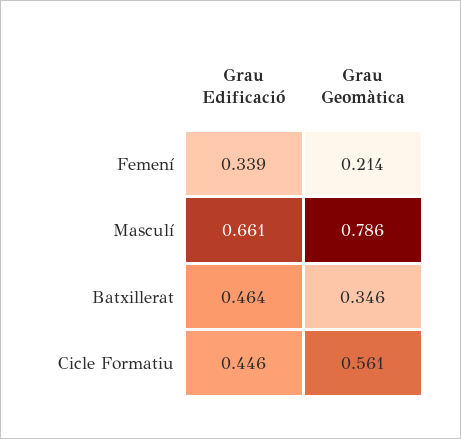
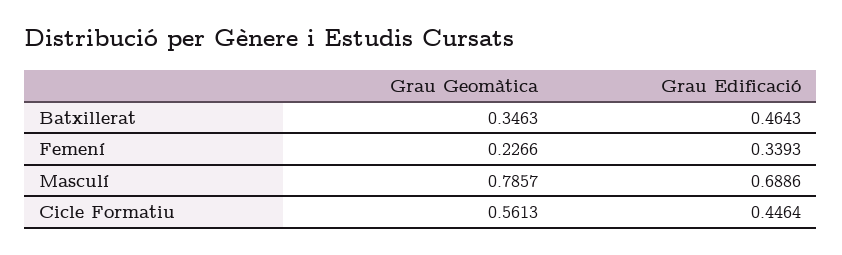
  {
    "Grau Edificació": {
      "Femení": 0.3393,
-     "Masculí": 0.661,
+     "Masculí": 0.6886,
      "Batxillerat": 0.4643,
      "Cicle Formatiu": 0.4464
    },
    "Grau Geomàtica": {
-     "Femení": 0.214,
+     "Femení": 0.2266,
      "Masculí": 0.7857,
      "Batxillerat": 0.3463,
      "Cicle Formatiu": 0.5613
    }
  }

